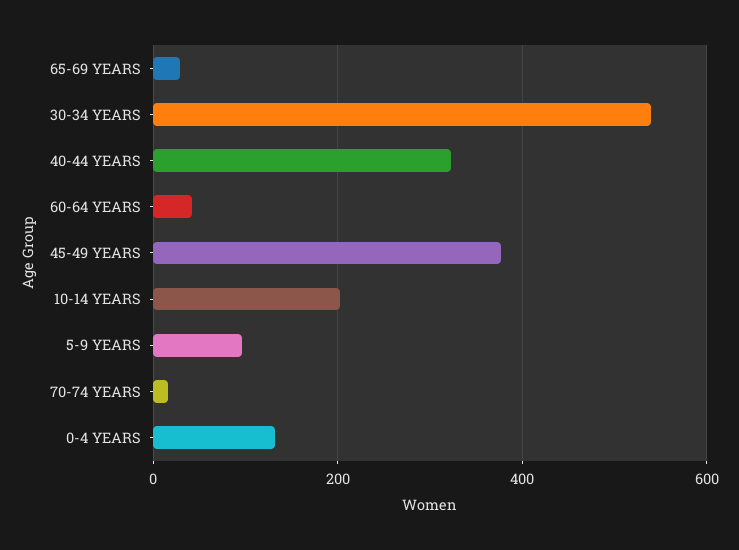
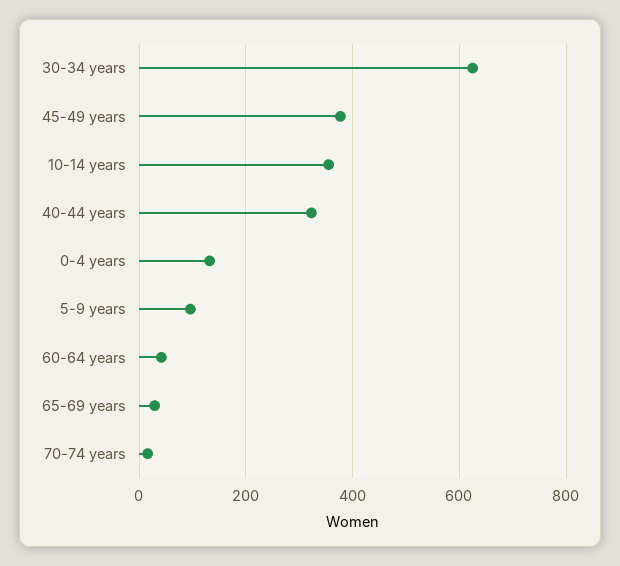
  {
    "65-69 YEARS": 20,
-   "30-34 YEARS": 540,
+   "30-34 YEARS": 620,
    "40-44 YEARS": 320,
    "60-64 YEARS": 40,
    "45-49 YEARS": 380,
-   "10-14 YEARS": 200,
+   "10-14 YEARS": 360,
    "5-9 YEARS": 100,
    "70-74 YEARS": 20,
    "0-4 YEARS": 140
  }

